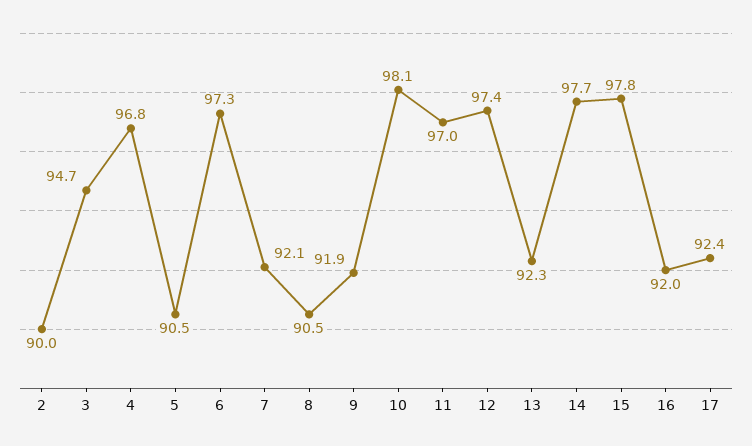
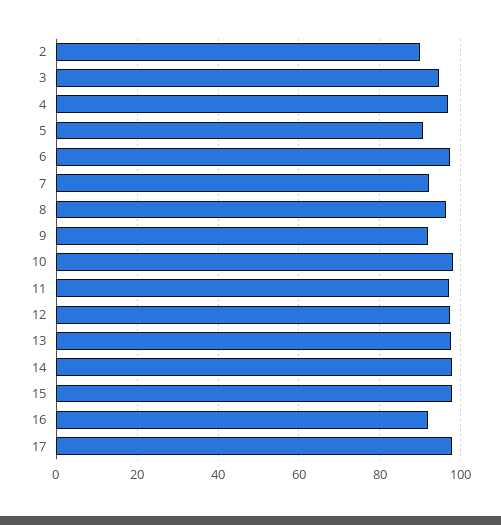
  {
    "2": 90,
    "3": 94.7,
    "4": 96.8,
    "5": 90.5,
    "6": 97.3,
    "7": 92.1,
-   "8": 90.5,
+   "8": 96,
    "9": 91.9,
    "10": 98.1,
    "11": 97,
    "12": 97.4,
-   "13": 92.3,
+   "13": 98,
    "14": 97.7,
    "15": 97.8,
    "16": 92,
-   "17": 92.4
+   "17": 98
  }

